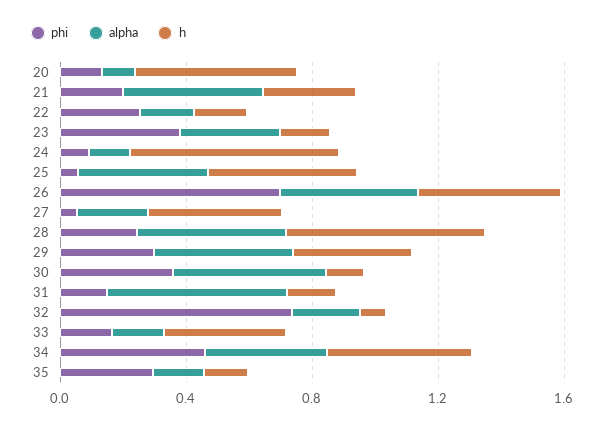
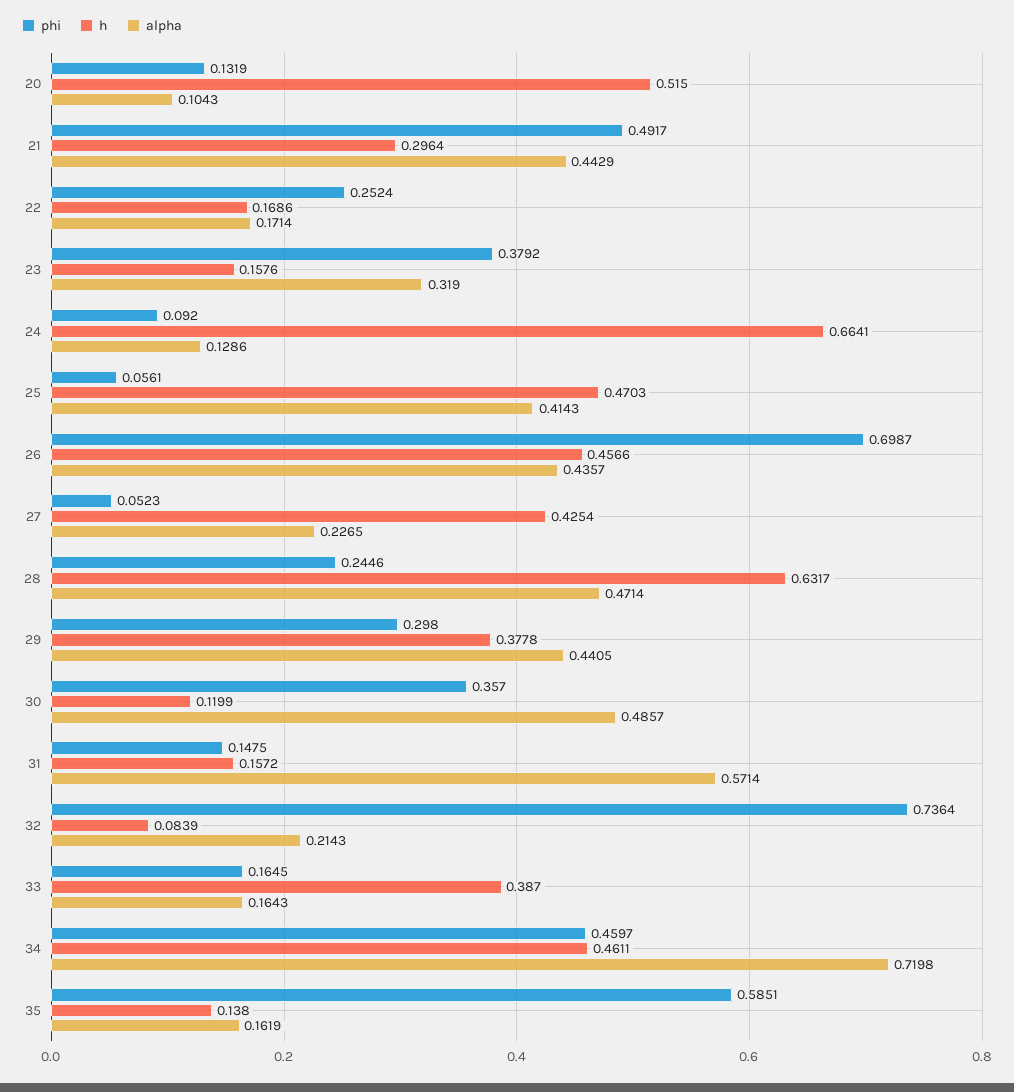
  {
    "phi": {
      "20": 0.1319,
-     "21": 0.2,
+     "21": 0.4917,
      "22": 0.2524,
      "23": 0.3792,
      "24": 0.092,
      "25": 0.0561,
      "26": 0.6987,
      "27": 0.0523,
      "28": 0.2446,
      "29": 0.298,
      "30": 0.357,
      "31": 0.1475,
      "32": 0.7364,
      "33": 0.1645,
      "34": 0.4597,
-     "35": 0.3
+     "35": 0.5851
    },
    "alpha": {
      "20": 0.1043,
      "21": 0.4429,
      "22": 0.1714,
      "23": 0.319,
      "24": 0.1286,
      "25": 0.4143,
      "26": 0.4357,
      "27": 0.2265,
      "28": 0.4714,
      "29": 0.4405,
      "30": 0.4857,
      "31": 0.5714,
      "32": 0.2143,
      "33": 0.1643,
-     "34": 0.4,
+     "34": 0.7198,
      "35": 0.1619
    },
    "h": {
      "20": 0.515,
      "21": 0.2964,
      "22": 0.1686,
      "23": 0.1576,
      "24": 0.6641,
      "25": 0.4703,
      "26": 0.4566,
      "27": 0.4254,
      "28": 0.6317,
      "29": 0.3778,
      "30": 0.1199,
      "31": 0.1572,
      "32": 0.0839,
      "33": 0.387,
      "34": 0.4611,
      "35": 0.138
    }
  }

